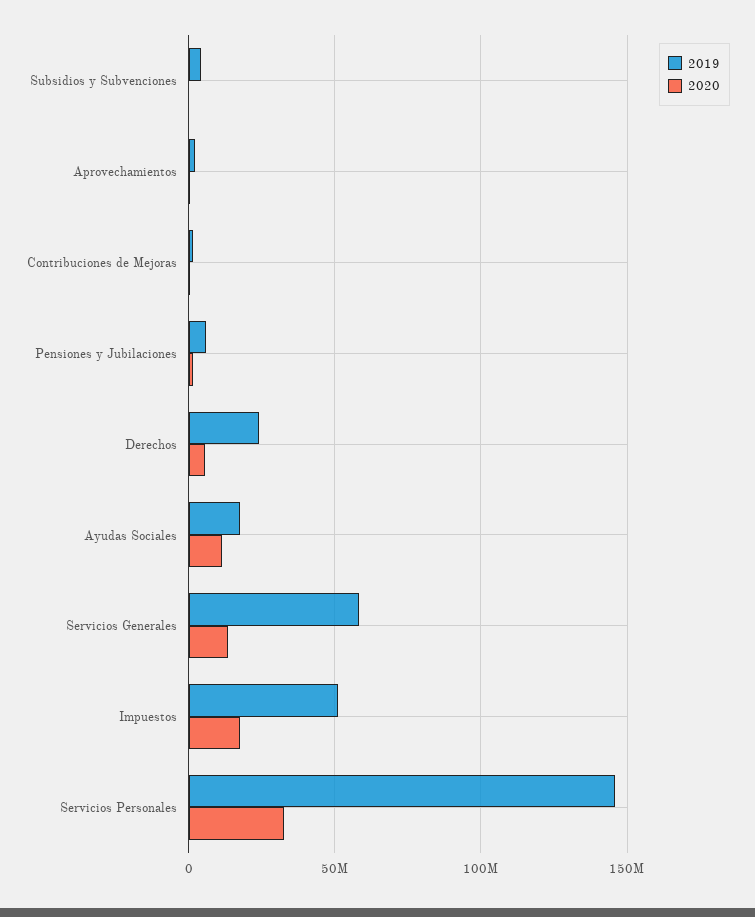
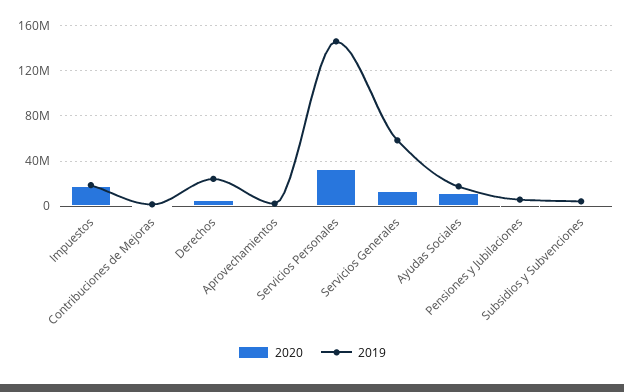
  {
    "2019": {
      "Subsidios y Subvenciones": 5000000,
      "Aprovechamientos": 0,
      "Contribuciones de Mejoras": 0,
      "Pensiones y Jubilaciones": 5000000,
      "Derechos": 25000000,
      "Ayudas Sociales": 15000000,
      "Servicios Generales": 60000000,
-     "Impuestos": 50000000,
+     "Impuestos": 20000000,
      "Servicios Personales": 145000000
    },
    "2020": {
      "Subsidios y Subvenciones": 0,
      "Aprovechamientos": 0,
      "Contribuciones de Mejoras": 0,
      "Pensiones y Jubilaciones": 0,
      "Derechos": 5000000,
      "Ayudas Sociales": 10000000,
      "Servicios Generales": 15000000,
      "Impuestos": 20000000,
      "Servicios Personales": 35000000
    }
  }

